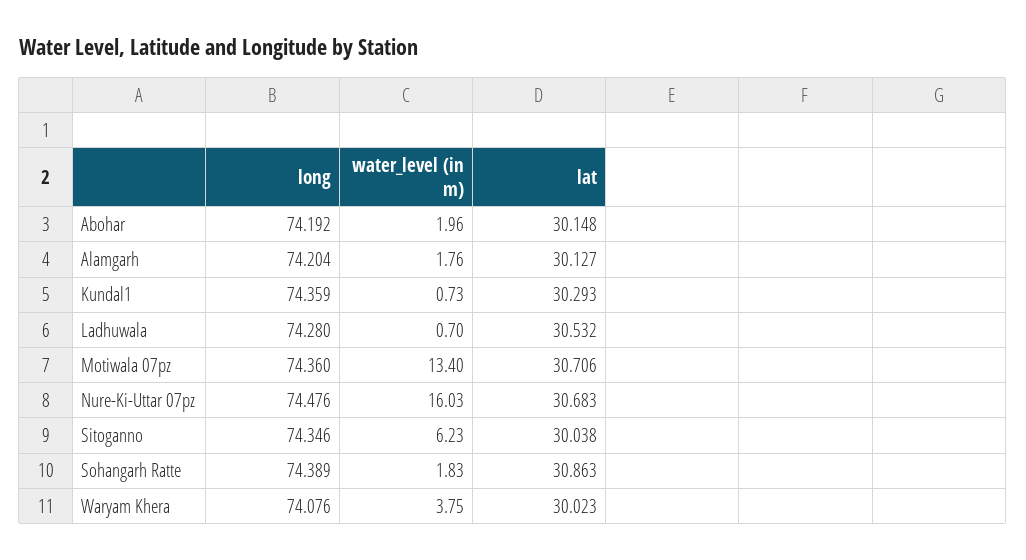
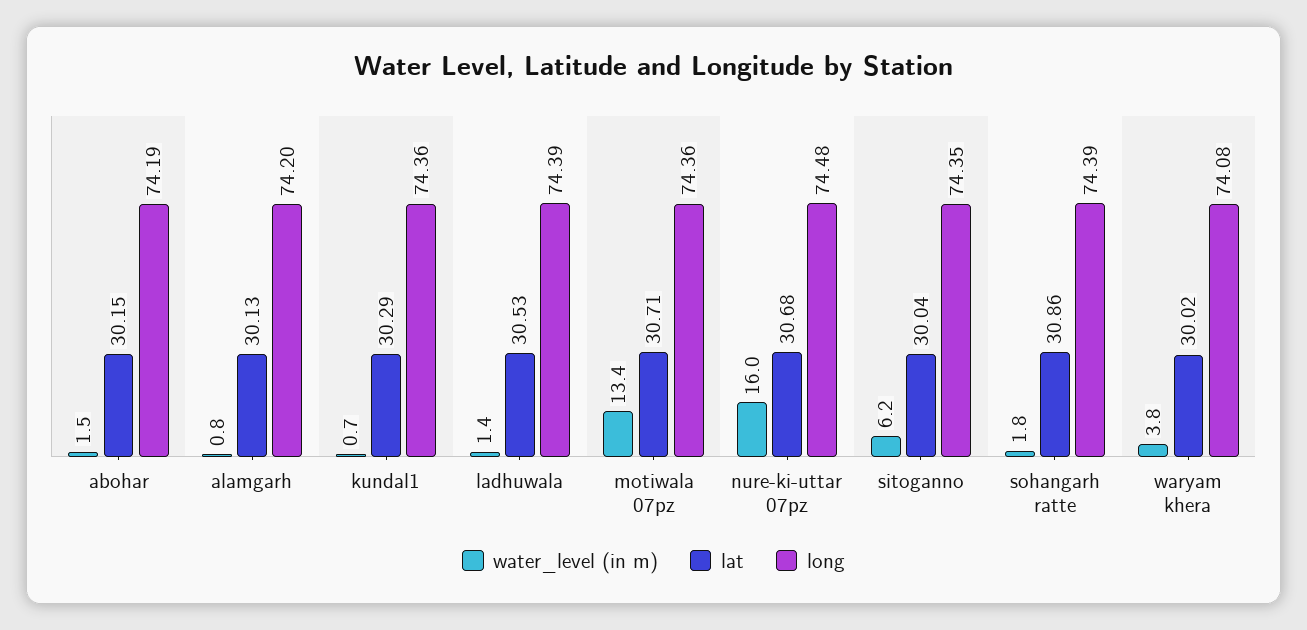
  {
    "long": {
      "Abohar": 74.192,
      "Alamgarh": 74.204,
      "Kundal1": 74.359,
-     "Ladhuwala": 74.28,
+     "Ladhuwala": 74.39,
      "Motiwala 07pz": 74.36,
      "Nure-Ki-Uttar 07pz": 74.476,
      "Sitoganno": 74.346,
      "Sohangarh Ratte": 74.389,
      "Waryam Khera": 74.076
    },
    "water_level (in m)": {
-     "Abohar": 1.96,
+     "Abohar": 1.5,
-     "Alamgarh": 1.76,
+     "Alamgarh": 0.8,
      "Kundal1": 0.73,
-     "Ladhuwala": 0.7,
+     "Ladhuwala": 1.4,
      "Motiwala 07pz": 13.4,
      "Nure-Ki-Uttar 07pz": 16.03,
      "Sitoganno": 6.23,
      "Sohangarh Ratte": 1.83,
      "Waryam Khera": 3.75
    },
    "lat": {
      "Abohar": 30.148,
      "Alamgarh": 30.127,
      "Kundal1": 30.293,
      "Ladhuwala": 30.532,
      "Motiwala 07pz": 30.706,
      "Nure-Ki-Uttar 07pz": 30.683,
      "Sitoganno": 30.038,
      "Sohangarh Ratte": 30.863,
      "Waryam Khera": 30.023
    }
  }

